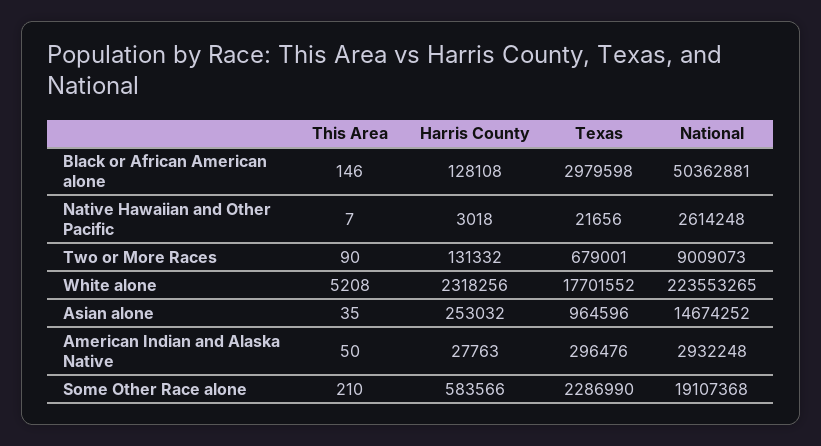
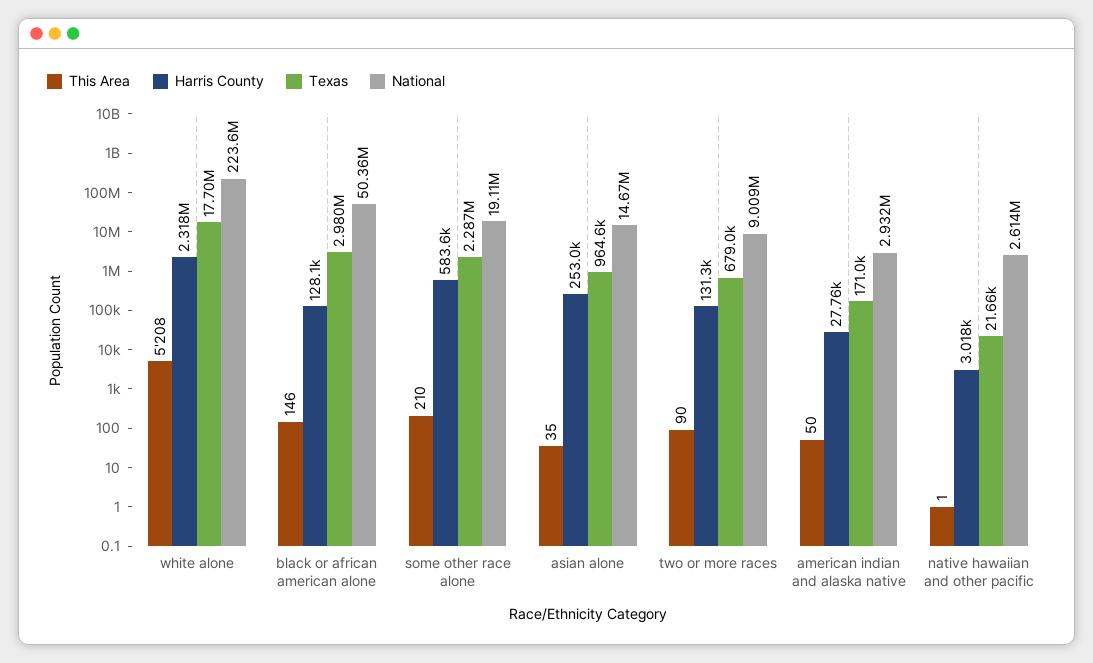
  {
    "This Area": {
      "Black or African American alone": 146,
-     "Native Hawaiian and Other Pacific": 7,
+     "Native Hawaiian and Other Pacific": 1,
      "Two or More Races": 90,
      "White alone": 5208,
      "Asian alone": 35,
      "American Indian and Alaska Native": 50,
      "Some Other Race alone": 210
    },
    "Harris County": {
      "Black or African American alone": 128108,
      "Native Hawaiian and Other Pacific": 3018,
      "Two or More Races": 131332,
      "White alone": 2318256,
      "Asian alone": 253032,
      "American Indian and Alaska Native": 27763,
      "Some Other Race alone": 583566
    },
    "Texas": {
      "Black or African American alone": 2979598,
      "Native Hawaiian and Other Pacific": 21656,
      "Two or More Races": 679001,
      "White alone": 17701552,
      "Asian alone": 964596,
-     "American Indian and Alaska Native": 296476,
+     "American Indian and Alaska Native": 171000,
      "Some Other Race alone": 2286990
    },
    "National": {
      "Black or African American alone": 50362881,
      "Native Hawaiian and Other Pacific": 2614248,
      "Two or More Races": 9009073,
      "White alone": 223553265,
      "Asian alone": 14674252,
      "American Indian and Alaska Native": 2932248,
      "Some Other Race alone": 19107368
    }
  }

